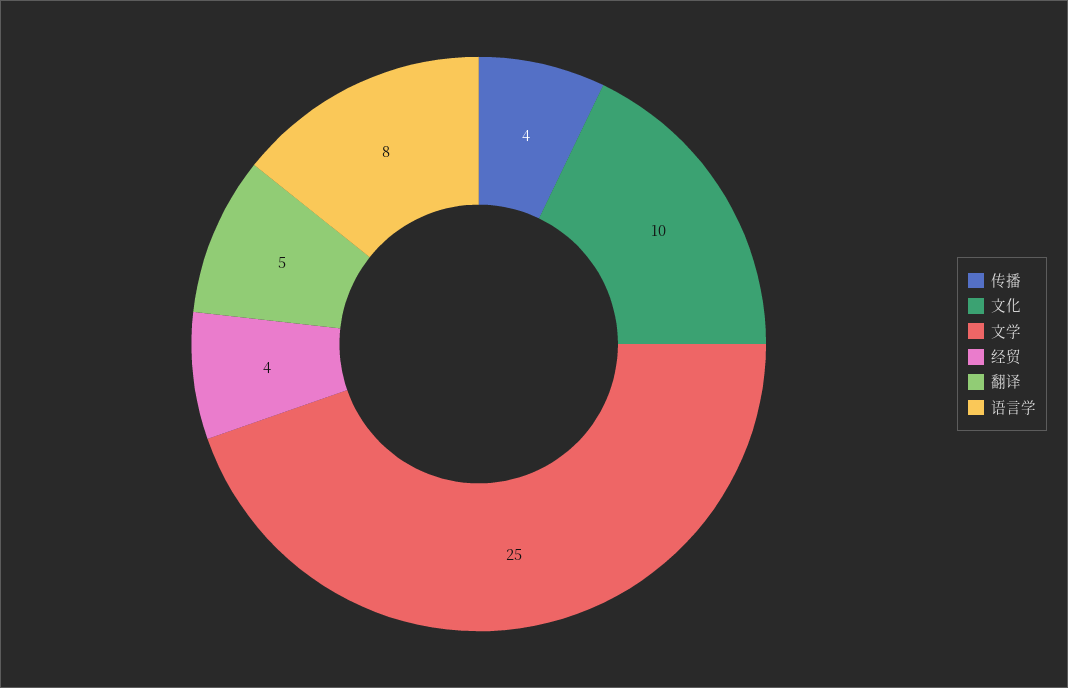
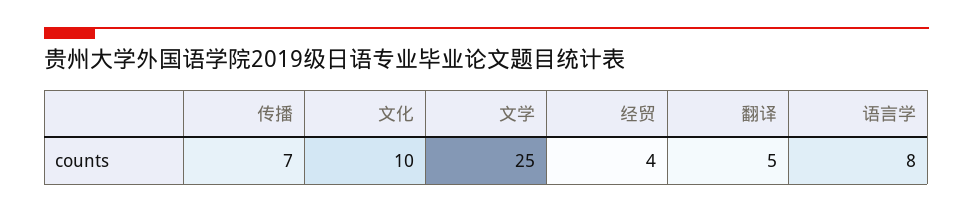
  {
-   "传播": 4,
+   "传播": 7,
    "文化": 10,
    "文学": 25,
    "经贸": 4,
    "翻译": 5,
    "语言学": 8
  }

